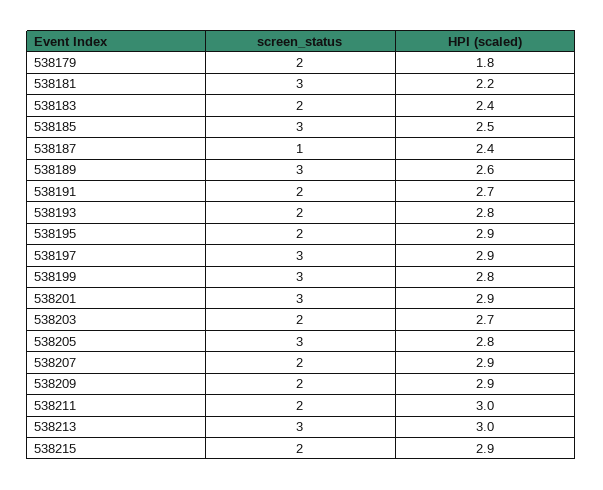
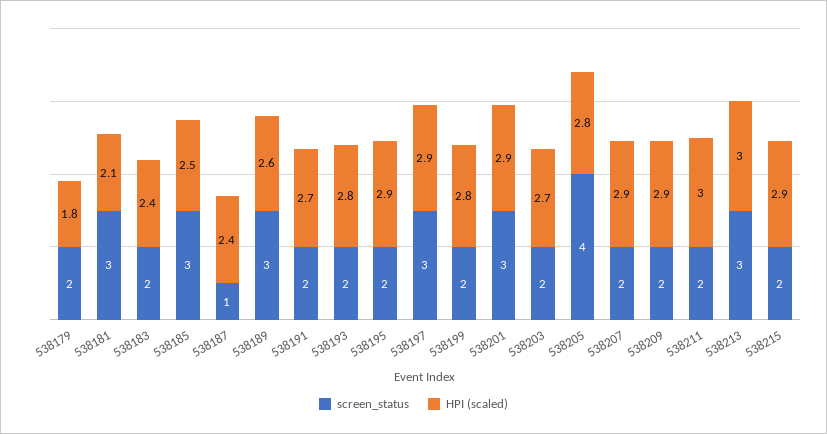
  {
    "screen_status": {
      "538179": 2,
      "538181": 3,
      "538183": 2,
      "538185": 3,
      "538187": 1,
      "538189": 3,
      "538191": 2,
      "538193": 2,
      "538195": 2,
      "538197": 3,
-     "538199": 3,
+     "538199": 2,
      "538201": 3,
      "538203": 2,
-     "538205": 3,
+     "538205": 4,
      "538207": 2,
      "538209": 2,
      "538211": 2,
      "538213": 3,
      "538215": 2
    },
    "HPI (scaled)": {
      "538179": 1.8,
-     "538181": 2.2,
+     "538181": 2.1,
      "538183": 2.4,
      "538185": 2.5,
      "538187": 2.4,
      "538189": 2.6,
      "538191": 2.7,
      "538193": 2.8,
      "538195": 2.9,
      "538197": 2.9,
      "538199": 2.8,
      "538201": 2.9,
      "538203": 2.7,
      "538205": 2.8,
      "538207": 2.9,
      "538209": 2.9,
      "538211": 3,
      "538213": 3,
      "538215": 2.9
    }
  }

